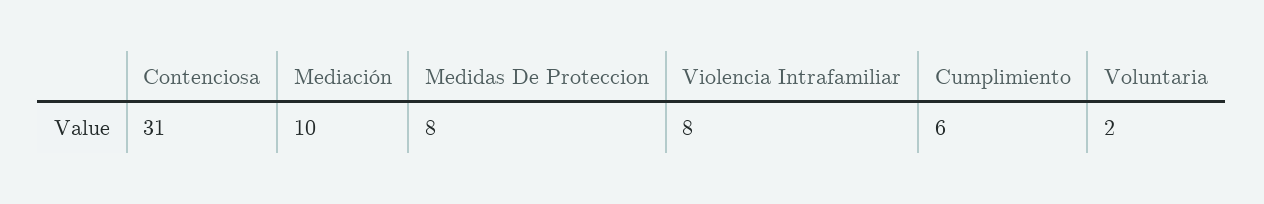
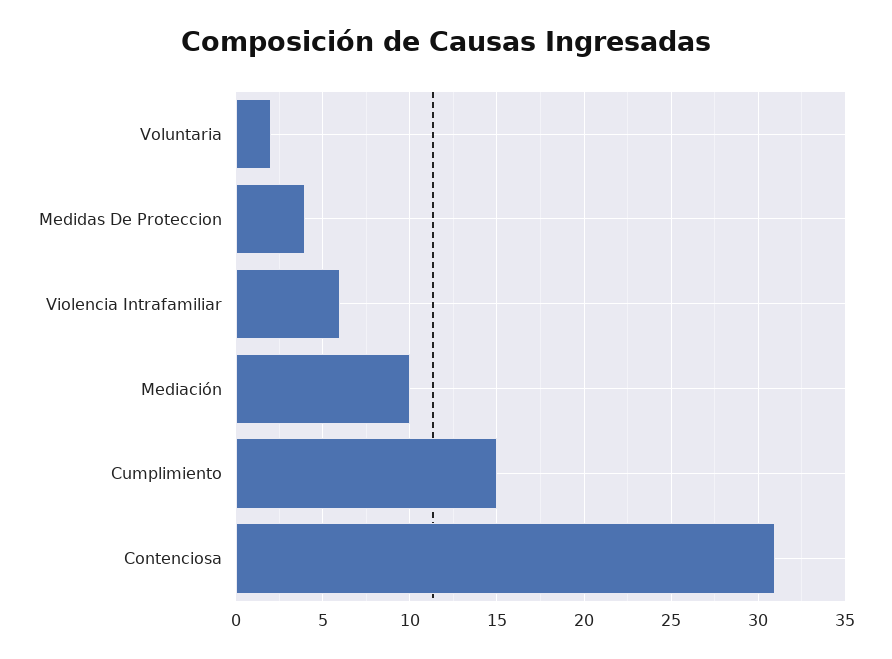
  {
    "Contenciosa": 31,
    "Mediación": 10,
-   "Medidas De Proteccion": 8,
+   "Medidas De Proteccion": 4,
-   "Violencia Intrafamiliar": 8,
+   "Violencia Intrafamiliar": 6,
-   "Cumplimiento": 6,
+   "Cumplimiento": 15,
    "Voluntaria": 2
  }

